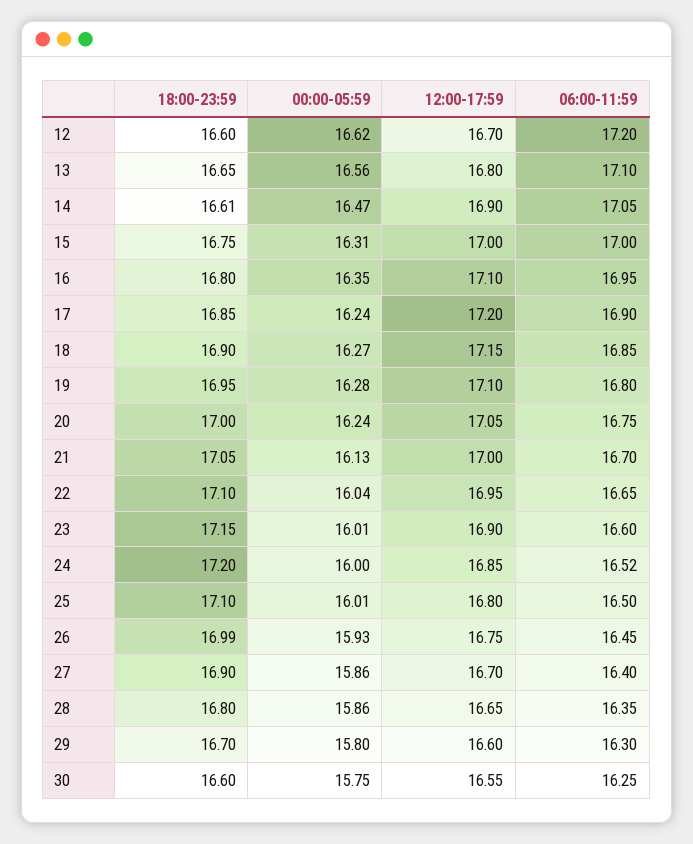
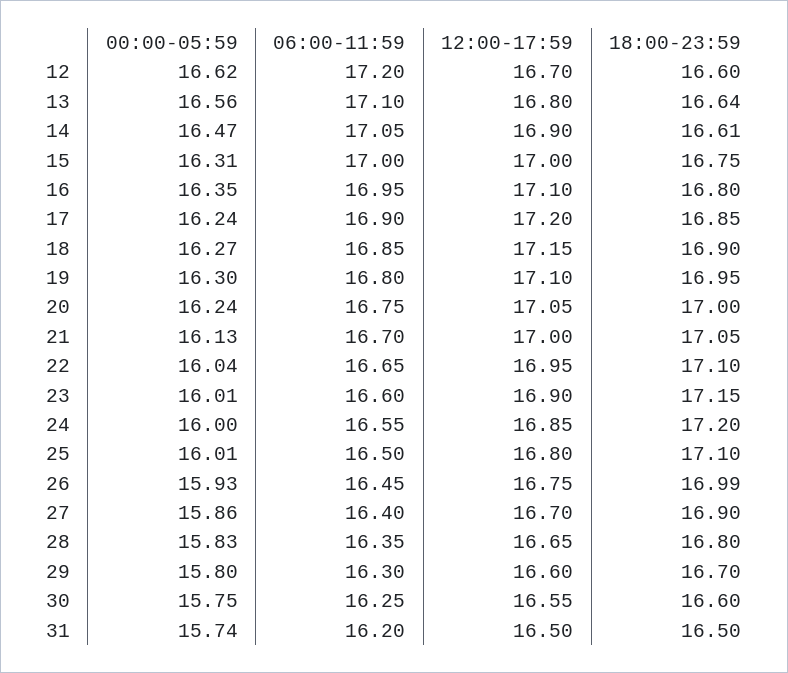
  {
    "18:00-23:59": {
      "12": 16.6,
-     "13": 16.65,
+     "13": 16.64,
      "14": 16.61,
      "15": 16.75,
      "16": 16.8,
      "17": 16.85,
      "18": 16.9,
      "19": 16.95,
      "20": 17,
      "21": 17.05,
      "22": 17.1,
      "23": 17.15,
      "24": 17.2,
      "25": 17.1,
      "26": 16.99,
      "27": 16.9,
      "28": 16.8,
      "29": 16.7,
-     "30": 16.6
+     "30": 16.6,
+     "31": 16.5
    },
    "00:00-05:59": {
      "12": 16.62,
      "13": 16.56,
      "14": 16.47,
      "15": 16.31,
      "16": 16.35,
      "17": 16.24,
      "18": 16.27,
-     "19": 16.28,
+     "19": 16.3,
      "20": 16.24,
      "21": 16.13,
      "22": 16.04,
      "23": 16.01,
      "24": 16,
      "25": 16.01,
      "26": 15.93,
      "27": 15.86,
-     "28": 15.86,
+     "28": 15.83,
      "29": 15.8,
-     "30": 15.75
+     "30": 15.75,
+     "31": 15.74
    },
    "12:00-17:59": {
      "12": 16.7,
      "13": 16.8,
      "14": 16.9,
      "15": 17,
      "16": 17.1,
      "17": 17.2,
      "18": 17.15,
      "19": 17.1,
      "20": 17.05,
      "21": 17,
      "22": 16.95,
      "23": 16.9,
      "24": 16.85,
      "25": 16.8,
      "26": 16.75,
      "27": 16.7,
      "28": 16.65,
      "29": 16.6,
-     "30": 16.55
+     "30": 16.55,
+     "31": 16.5
    },
    "06:00-11:59": {
      "12": 17.2,
      "13": 17.1,
      "14": 17.05,
      "15": 17,
      "16": 16.95,
      "17": 16.9,
      "18": 16.85,
      "19": 16.8,
      "20": 16.75,
      "21": 16.7,
      "22": 16.65,
      "23": 16.6,
-     "24": 16.52,
+     "24": 16.55,
      "25": 16.5,
      "26": 16.45,
      "27": 16.4,
      "28": 16.35,
      "29": 16.3,
-     "30": 16.25
+     "30": 16.25,
+     "31": 16.2
    }
  }

